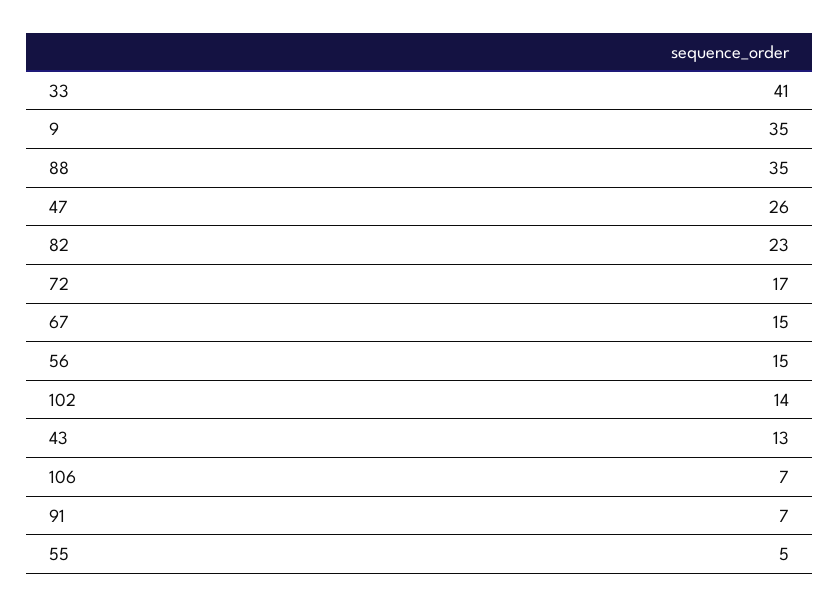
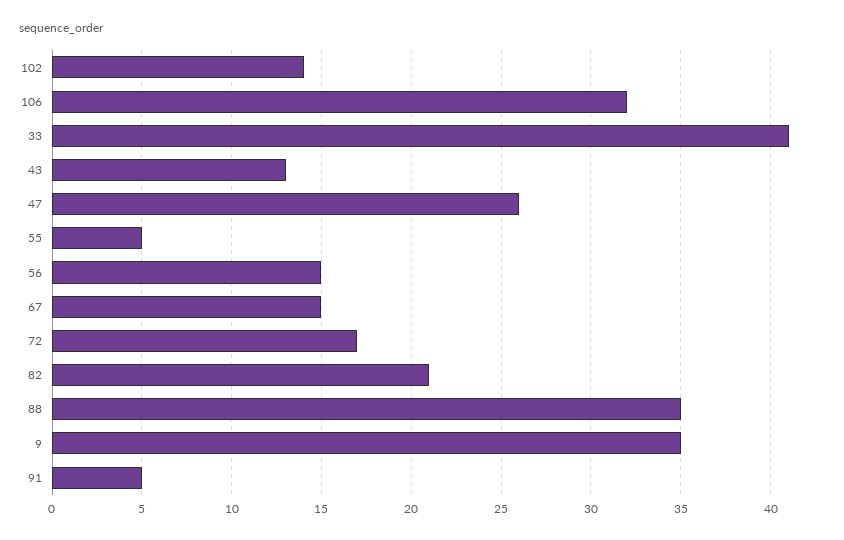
  {
    "33": 41,
    "9": 35,
    "88": 35,
    "47": 26,
-   "82": 23,
+   "82": 21,
    "72": 17,
    "67": 15,
    "56": 15,
    "102": 14,
    "43": 13,
-   "106": 7,
+   "106": 32,
-   "91": 7,
+   "91": 5,
    "55": 5
  }

